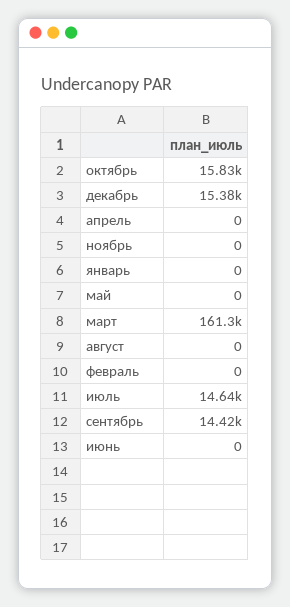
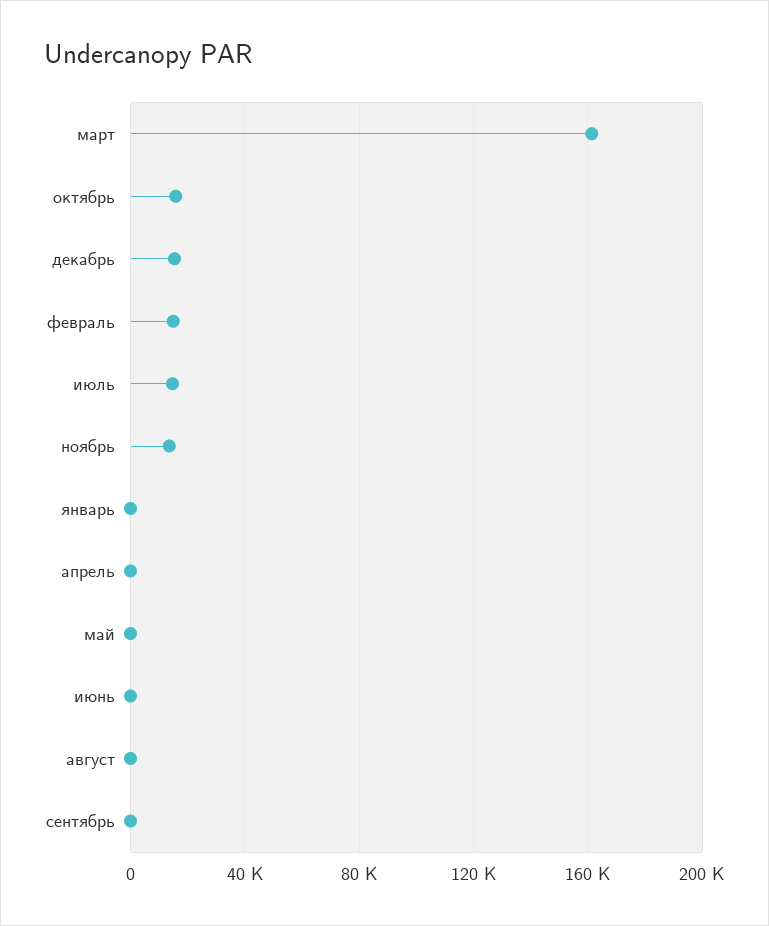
  {
    "октябрь": 15830,
    "декабрь": 15380,
    "апрель": 0,
-   "ноябрь": 0,
+   "ноябрь": 15000,
    "январь": 0,
    "май": 0,
    "март": 161300,
    "август": 0,
-   "февраль": 0,
+   "февраль": 15000,
    "июль": 14640,
-   "сентябрь": 14420,
+   "сентябрь": 0,
    "июнь": 0
  }

